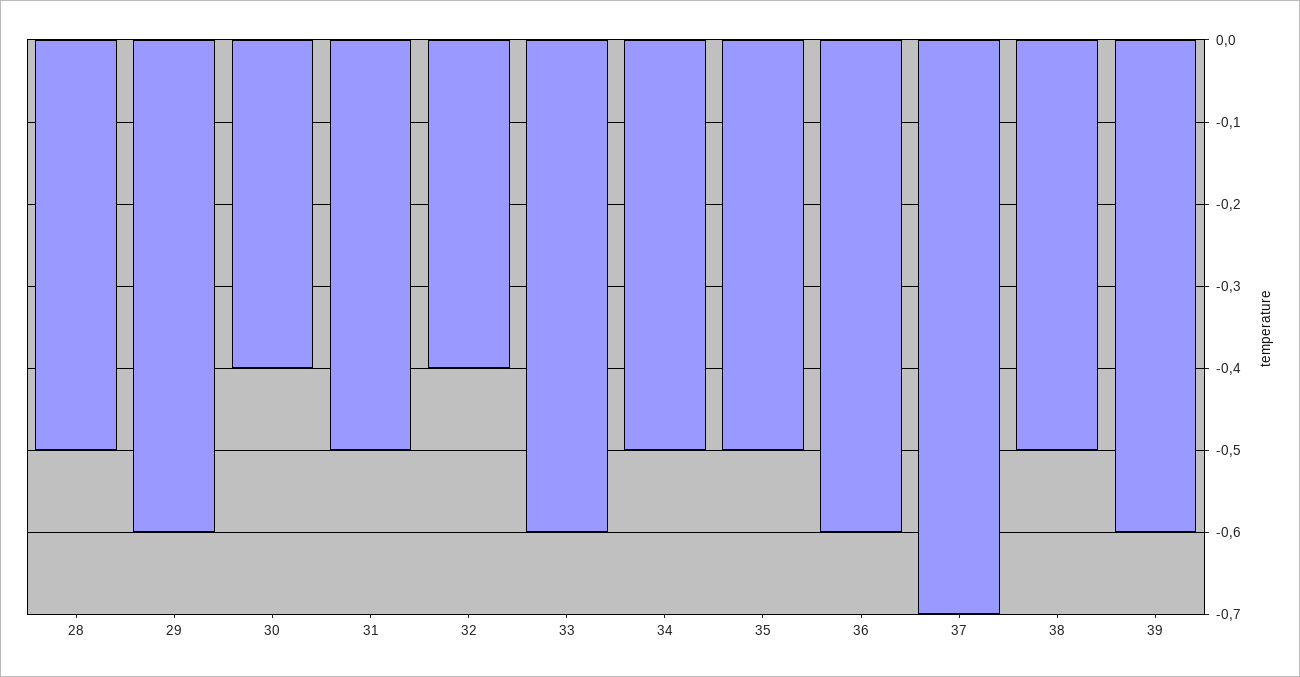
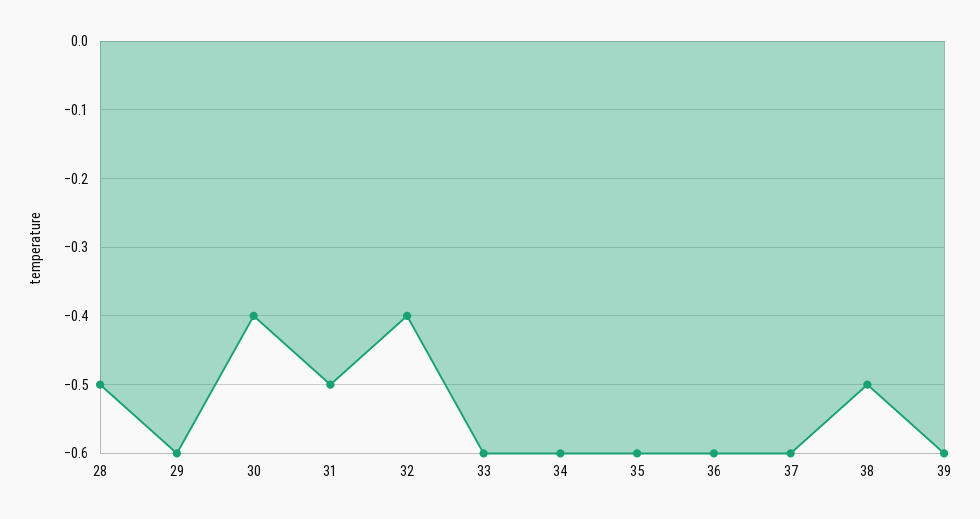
  {
    "28": -0.5,
    "29": -0.6,
    "30": -0.4,
    "31": -0.5,
    "32": -0.4,
    "33": -0.6,
-   "34": -0.5,
+   "34": -0.6,
-   "35": -0.5,
+   "35": -0.6,
    "36": -0.6,
-   "37": -0.7,
+   "37": -0.6,
    "38": -0.5,
    "39": -0.6
  }

